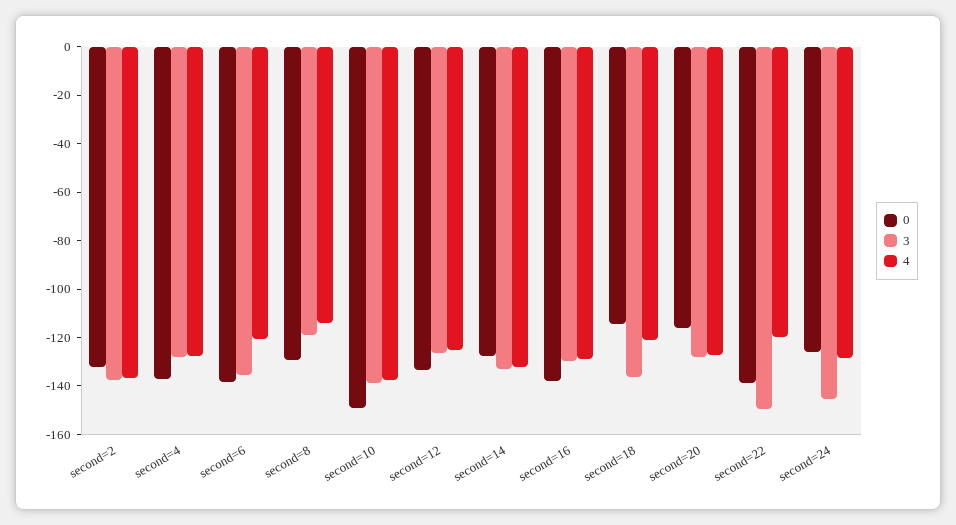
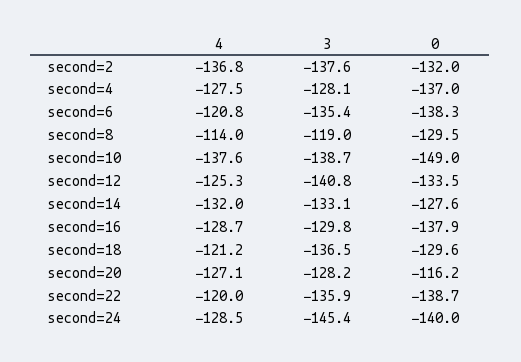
  {
    "0": {
      "second=2": -132,
      "second=4": -137,
      "second=6": -138.3,
      "second=8": -129.5,
      "second=10": -149,
      "second=12": -133.5,
      "second=14": -127.6,
      "second=16": -137.9,
-     "second=18": -115,
+     "second=18": -129.6,
      "second=20": -116.2,
      "second=22": -138.7,
-     "second=24": -125
+     "second=24": -140
    },
    "3": {
      "second=2": -137.6,
      "second=4": -128.1,
      "second=6": -135.4,
      "second=8": -119,
      "second=10": -138.7,
-     "second=12": -125,
+     "second=12": -140.8,
      "second=14": -133.1,
      "second=16": -129.8,
      "second=18": -136.5,
      "second=20": -128.2,
-     "second=22": -150,
+     "second=22": -135.9,
      "second=24": -145.4
    },
    "4": {
      "second=2": -136.8,
      "second=4": -127.5,
      "second=6": -120.8,
      "second=8": -114,
      "second=10": -137.6,
      "second=12": -125.3,
      "second=14": -132,
      "second=16": -128.7,
      "second=18": -121.2,
      "second=20": -127.1,
      "second=22": -120,
      "second=24": -128.5
    }
  }

